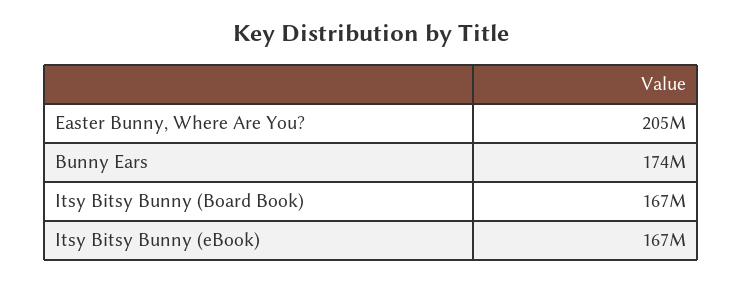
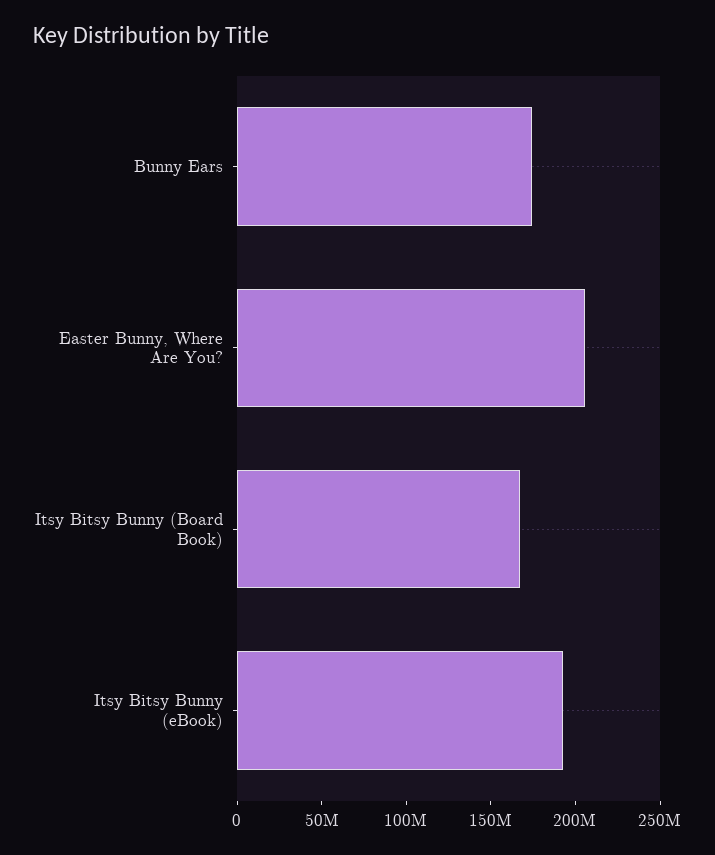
  {
    "Easter Bunny, Where Are You?": 205000000,
    "Bunny Ears": 174000000,
    "Itsy Bitsy Bunny (Board Book)": 167000000,
-   "Itsy Bitsy Bunny (eBook)": 167000000
+   "Itsy Bitsy Bunny (eBook)": 190000000
  }

